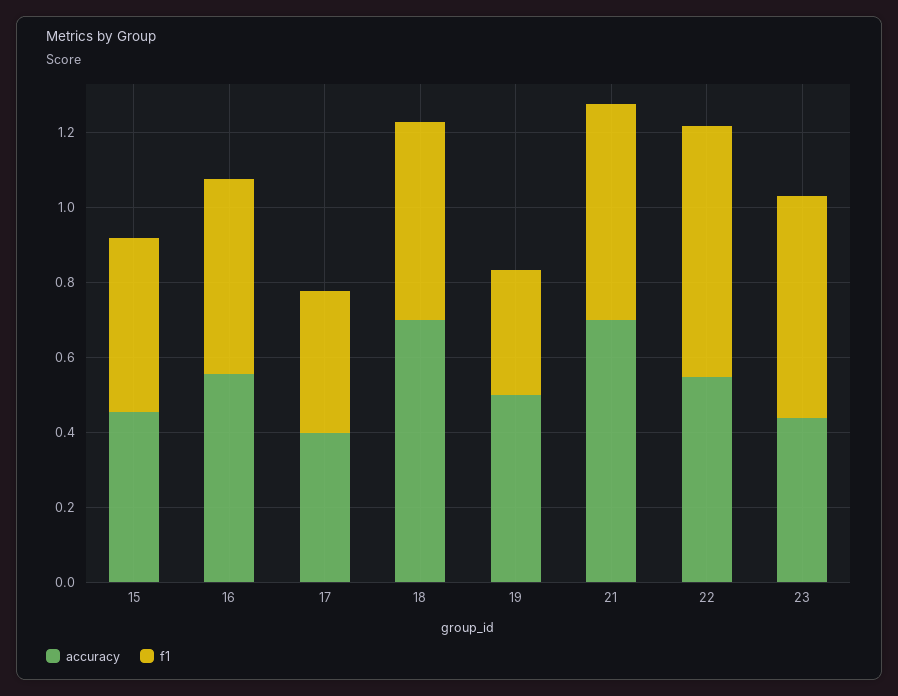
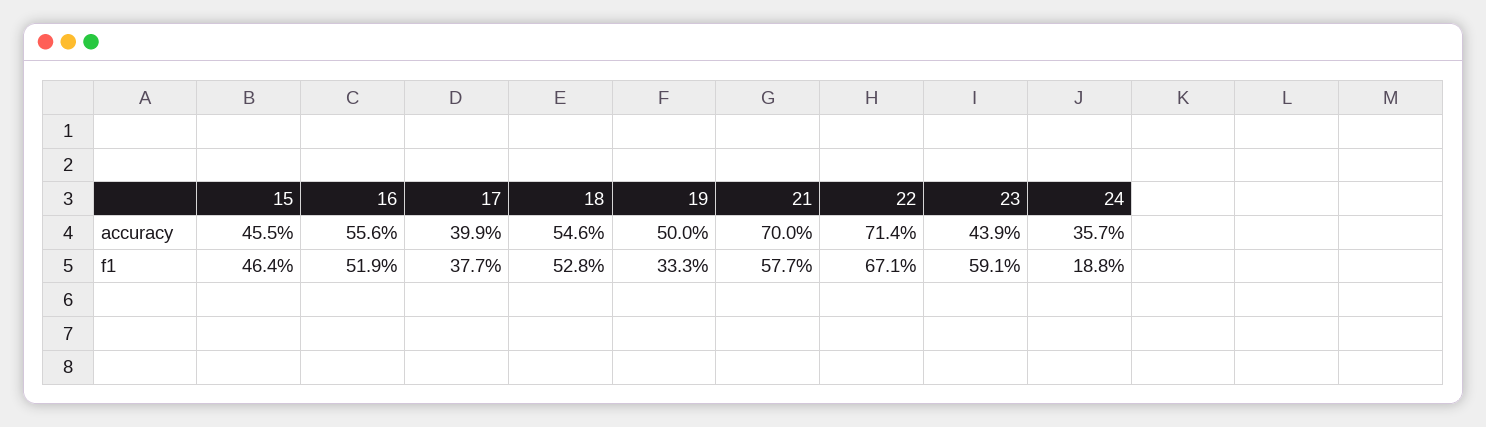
  {
    "accuracy": {
      "15": 0.455,
      "16": 0.556,
      "17": 0.399,
-     "18": 0.7,
+     "18": 0.546,
      "19": 0.5,
      "21": 0.7,
-     "22": 0.55,
+     "22": 0.714,
-     "23": 0.439
+     "23": 0.439,
+     "24": 0.357
    },
    "f1": {
      "15": 0.464,
      "16": 0.519,
      "17": 0.377,
      "18": 0.528,
      "19": 0.333,
      "21": 0.577,
      "22": 0.671,
-     "23": 0.591
+     "23": 0.591,
+     "24": 0.188
    }
  }

